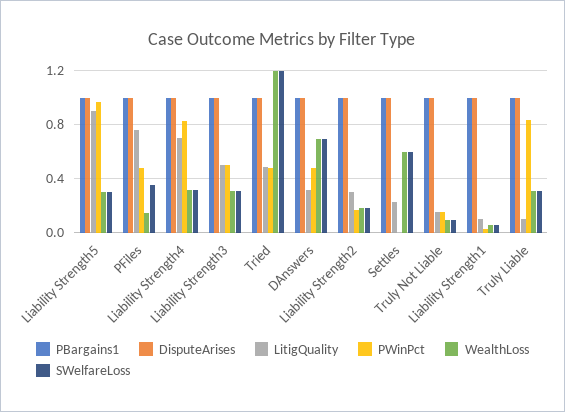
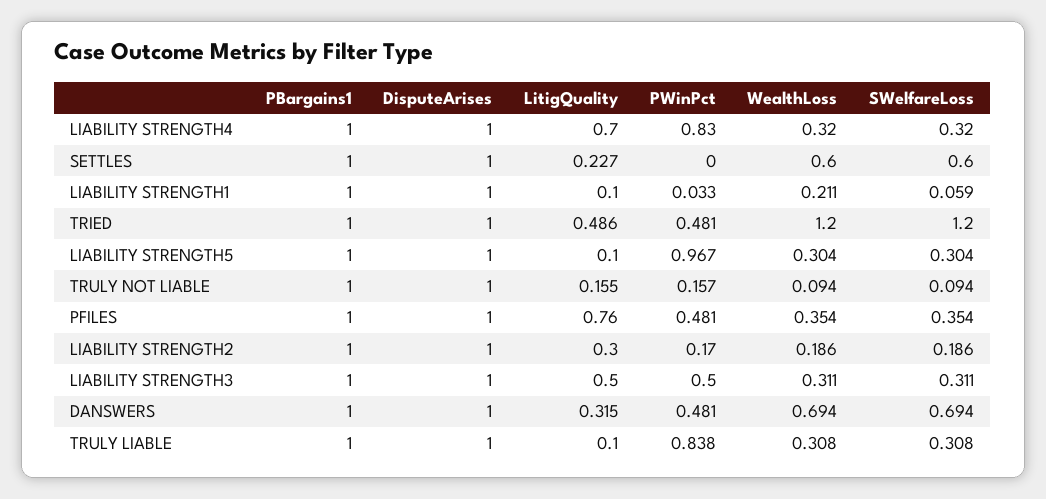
  {
    "PBargains1": {
      "Liability Strength5": 1,
      "PFiles": 1,
      "Liability Strength4": 1,
      "Liability Strength3": 1,
      "Tried": 1,
      "DAnswers": 1,
      "Liability Strength2": 1,
      "Settles": 1,
      "Truly Not Liable": 1,
      "Liability Strength1": 1,
      "Truly Liable": 1
    },
    "DisputeArises": {
      "Liability Strength5": 1,
      "PFiles": 1,
      "Liability Strength4": 1,
      "Liability Strength3": 1,
      "Tried": 1,
      "DAnswers": 1,
      "Liability Strength2": 1,
      "Settles": 1,
      "Truly Not Liable": 1,
      "Liability Strength1": 1,
      "Truly Liable": 1
    },
    "LitigQuality": {
-     "Liability Strength5": 0.9,
+     "Liability Strength5": 0.1,
      "PFiles": 0.76,
      "Liability Strength4": 0.7,
      "Liability Strength3": 0.5,
      "Tried": 0.486,
      "DAnswers": 0.315,
      "Liability Strength2": 0.3,
      "Settles": 0.227,
      "Truly Not Liable": 0.155,
      "Liability Strength1": 0.1,
      "Truly Liable": 0.1
    },
    "PWinPct": {
      "Liability Strength5": 0.967,
      "PFiles": 0.481,
      "Liability Strength4": 0.83,
      "Liability Strength3": 0.5,
      "Tried": 0.481,
      "DAnswers": 0.481,
      "Liability Strength2": 0.17,
      "Settles": 0,
      "Truly Not Liable": 0.157,
      "Liability Strength1": 0.033,
      "Truly Liable": 0.838
    },
    "WealthLoss": {
      "Liability Strength5": 0.304,
-     "PFiles": 0.15,
+     "PFiles": 0.354,
      "Liability Strength4": 0.32,
      "Liability Strength3": 0.311,
      "Tried": 1.2,
      "DAnswers": 0.694,
      "Liability Strength2": 0.186,
      "Settles": 0.6,
      "Truly Not Liable": 0.094,
-     "Liability Strength1": 0.05,
+     "Liability Strength1": 0.211,
      "Truly Liable": 0.308
    },
    "SWelfareLoss": {
      "Liability Strength5": 0.304,
      "PFiles": 0.354,
      "Liability Strength4": 0.32,
      "Liability Strength3": 0.311,
      "Tried": 1.2,
      "DAnswers": 0.694,
      "Liability Strength2": 0.186,
      "Settles": 0.6,
      "Truly Not Liable": 0.094,
      "Liability Strength1": 0.059,
      "Truly Liable": 0.308
    }
  }

